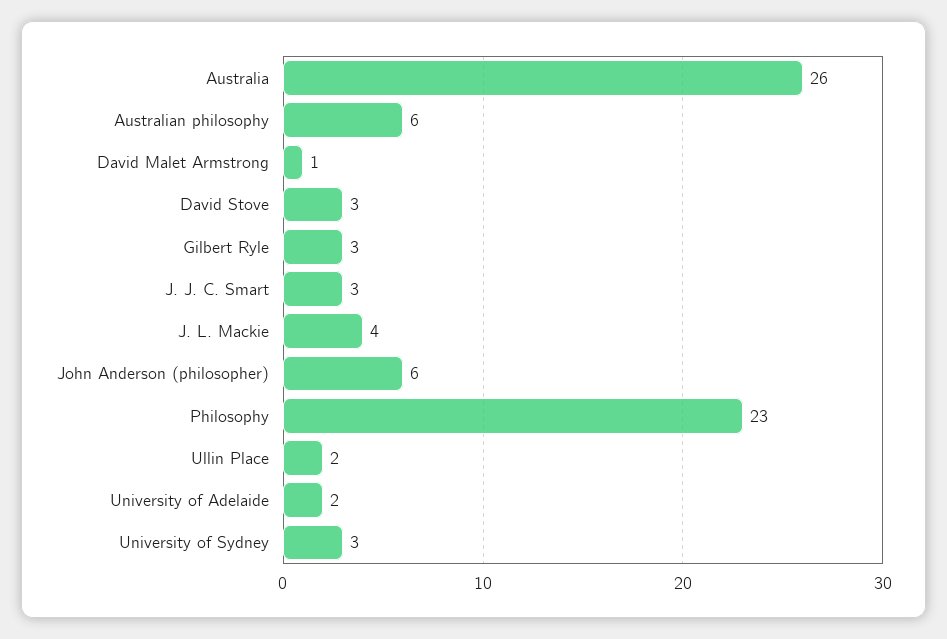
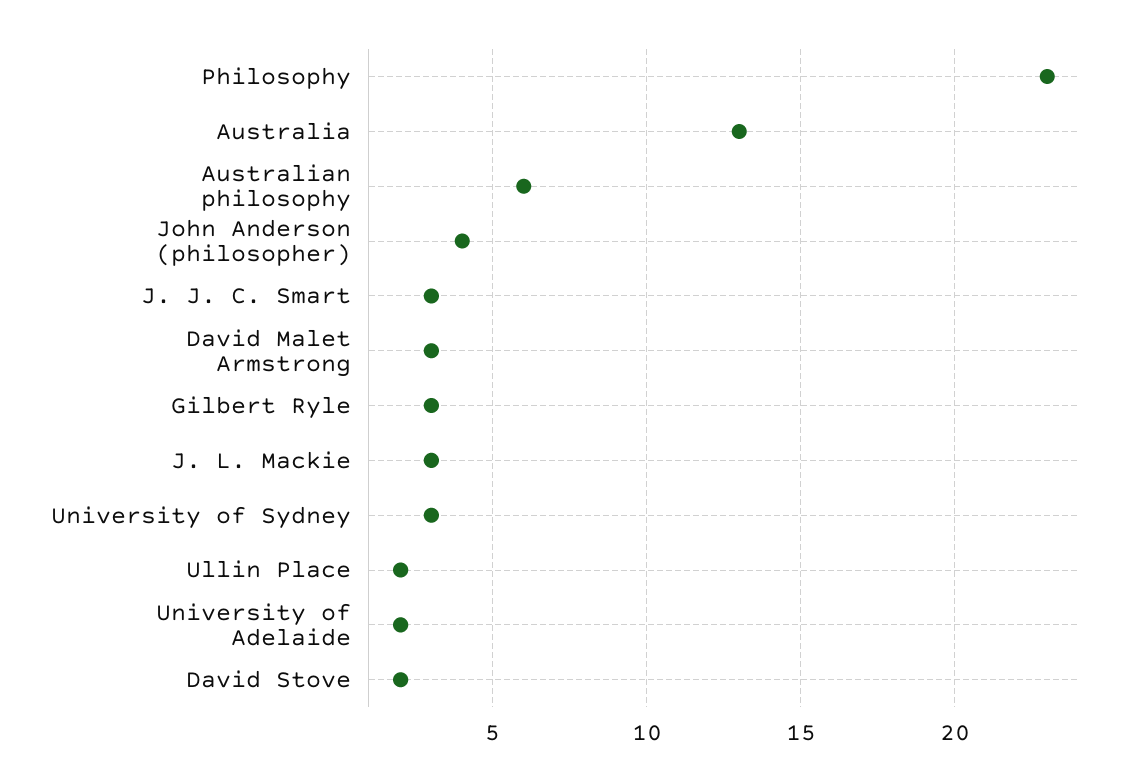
  {
-   "Australia": 26,
+   "Australia": 13,
    "Australian philosophy": 6,
-   "David Malet Armstrong": 1,
+   "David Malet Armstrong": 3,
-   "David Stove": 3,
+   "David Stove": 2,
    "Gilbert Ryle": 3,
    "J. J. C. Smart": 3,
-   "J. L. Mackie": 4,
+   "J. L. Mackie": 3,
-   "John Anderson (philosopher)": 6,
+   "John Anderson (philosopher)": 4,
    "Philosophy": 23,
    "Ullin Place": 2,
    "University of Adelaide": 2,
    "University of Sydney": 3
  }

